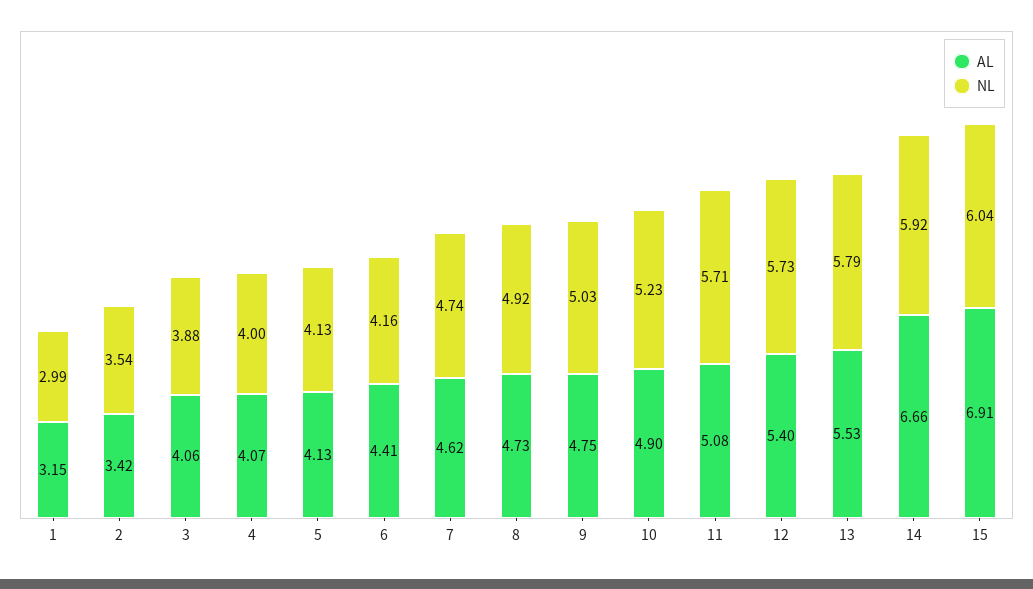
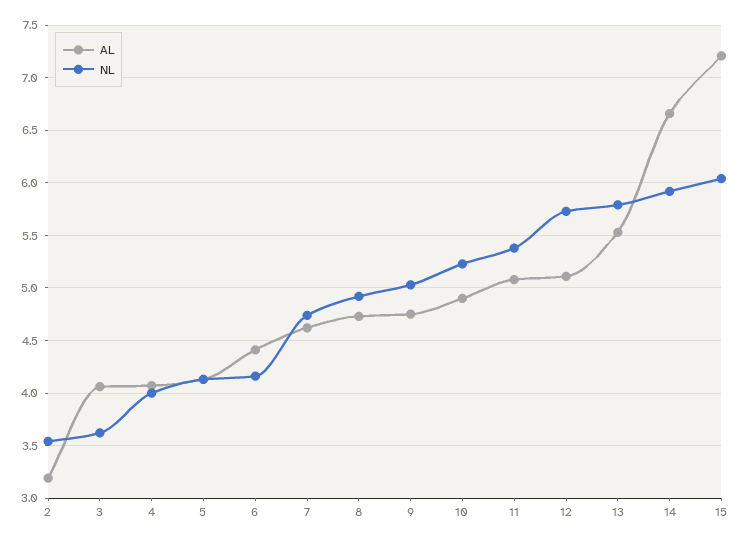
  {
    "AL": {
-     "1": 3.15,
-     "2": 3.42,
+     "2": 3.2,
      "3": 4.06,
      "4": 4.07,
      "5": 4.13,
      "6": 4.41,
      "7": 4.62,
      "8": 4.73,
      "9": 4.75,
      "10": 4.9,
      "11": 5.08,
-     "12": 5.4,
+     "12": 5.1,
      "13": 5.53,
      "14": 6.66,
-     "15": 6.91
+     "15": 7.2
    },
    "NL": {
-     "1": 2.99,
      "2": 3.54,
-     "3": 3.88,
+     "3": 3.6,
      "4": 4,
      "5": 4.13,
      "6": 4.16,
      "7": 4.74,
      "8": 4.92,
      "9": 5.03,
      "10": 5.23,
-     "11": 5.71,
+     "11": 5.4,
      "12": 5.73,
      "13": 5.79,
      "14": 5.92,
      "15": 6.04
    }
  }

